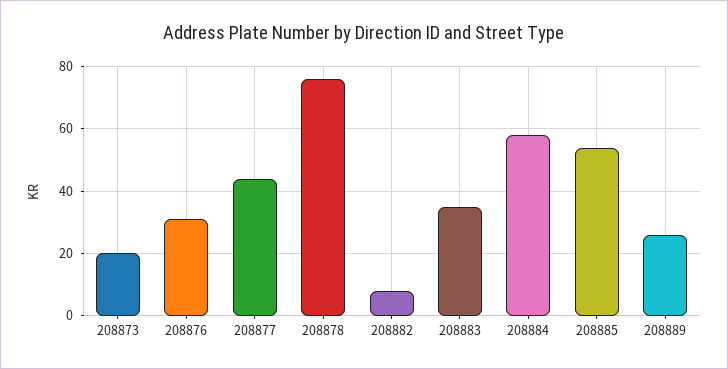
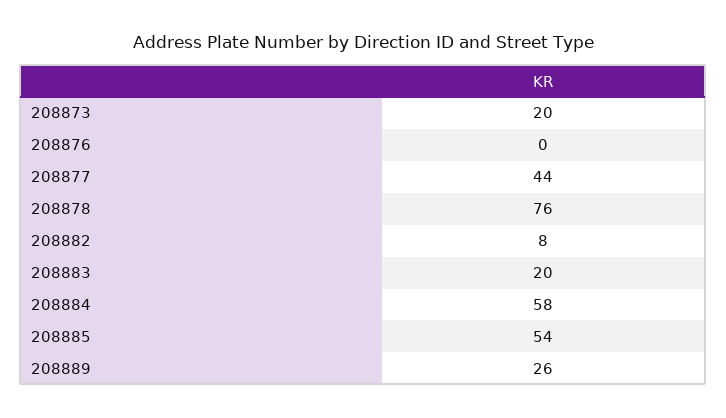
  {
    "208873": 20,
-   "208876": 30,
+   "208876": 0,
    "208877": 44,
    "208878": 76,
    "208882": 8,
-   "208883": 35,
+   "208883": 20,
    "208884": 58,
    "208885": 54,
    "208889": 26
  }

